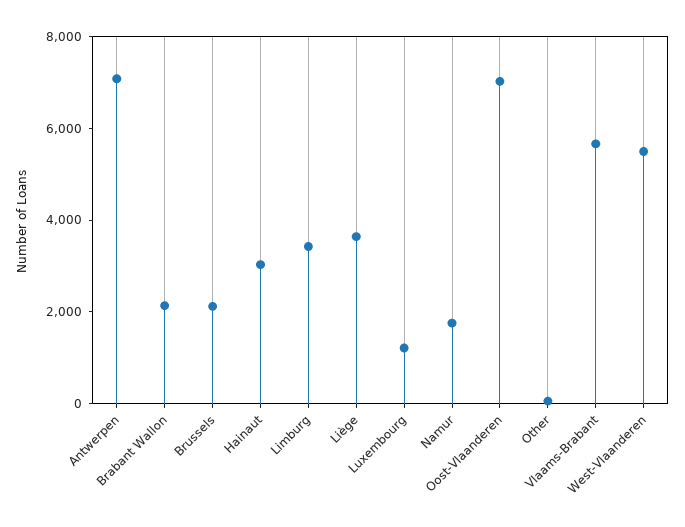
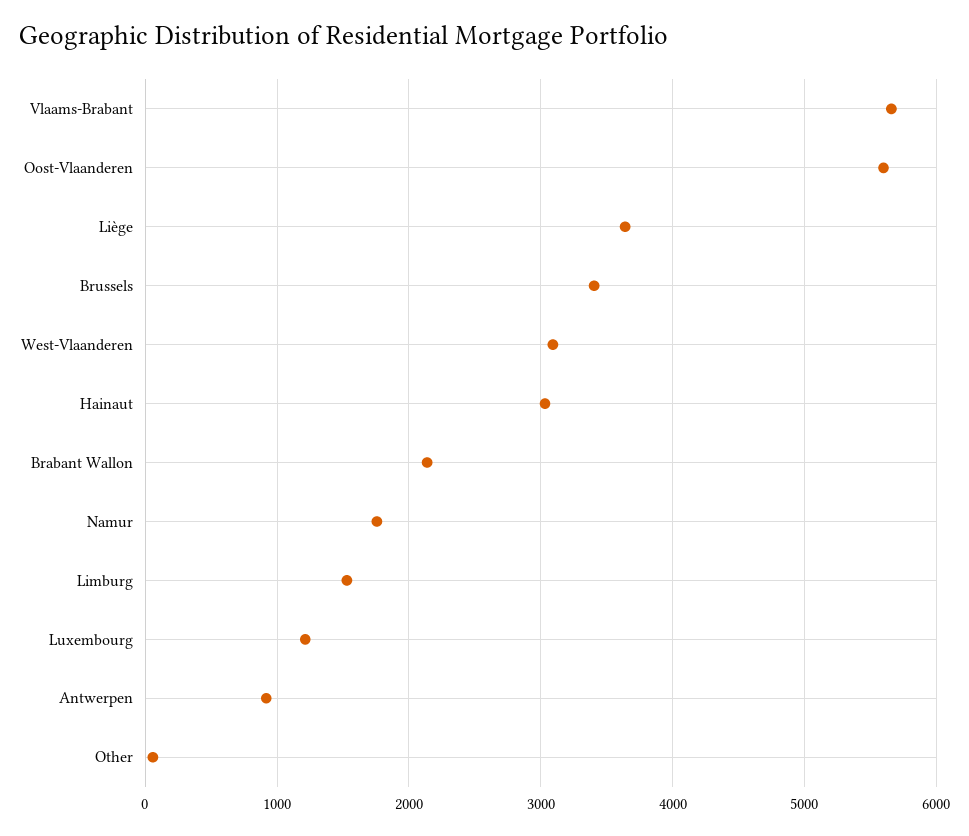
  {
-   "Antwerpen": 7000,
+   "Antwerpen": 900,
    "Brabant Wallon": 2100,
-   "Brussels": 2000,
+   "Brussels": 3400,
    "Hainaut": 3000,
-   "Limburg": 3500,
+   "Limburg": 1500,
    "Liège": 3600,
    "Luxembourg": 1200,
    "Namur": 1800,
-   "Oost-Vlaanderen": 7000,
+   "Oost-Vlaanderen": 5600,
    "Other": 100,
    "Vlaams-Brabant": 5700,
-   "West-Vlaanderen": 5500
+   "West-Vlaanderen": 3100
  }

